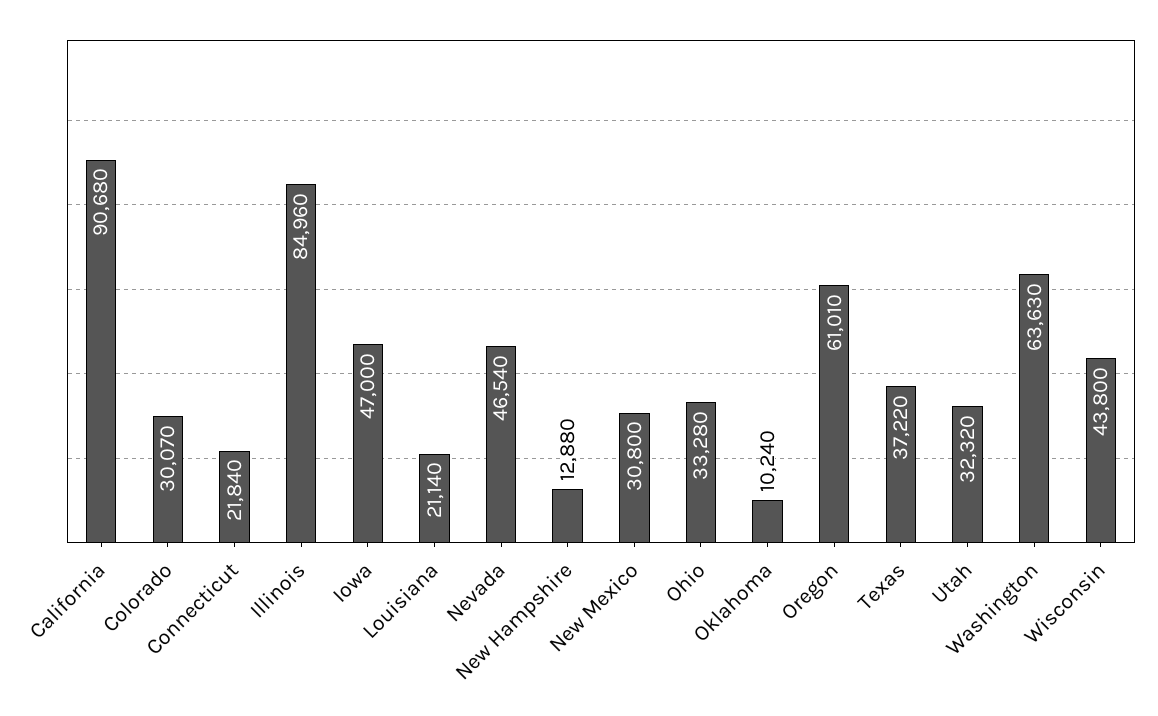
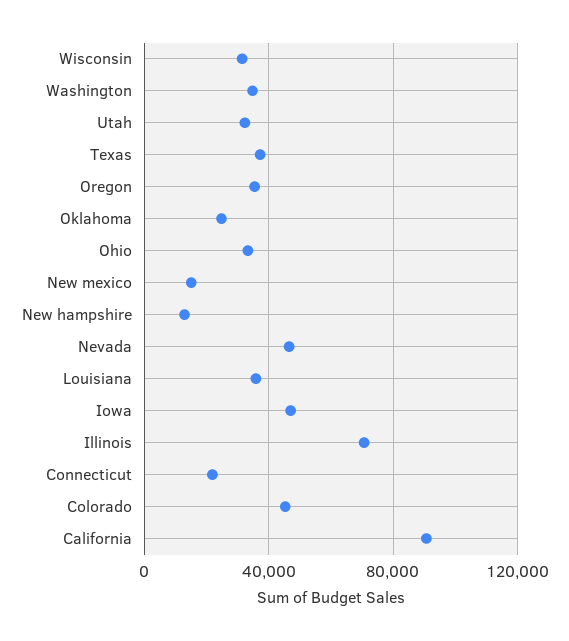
  {
    "California": 90680,
-   "Colorado": 30070,
+   "Colorado": 45000,
    "Connecticut": 21840,
-   "Illinois": 84960,
+   "Illinois": 70000,
    "Iowa": 47000,
-   "Louisiana": 21140,
+   "Louisiana": 35000,
    "Nevada": 46540,
    "New Hampshire": 12880,
-   "New Mexico": 30800,
+   "New Mexico": 15000,
    "Ohio": 33280,
-   "Oklahoma": 10240,
+   "Oklahoma": 25000,
-   "Oregon": 61010,
+   "Oregon": 35000,
    "Texas": 37220,
    "Utah": 32320,
-   "Washington": 63630,
+   "Washington": 35000,
-   "Wisconsin": 43800
+   "Wisconsin": 30000
  }

